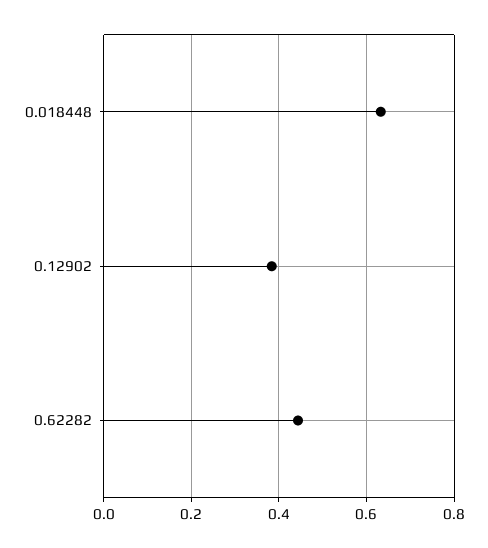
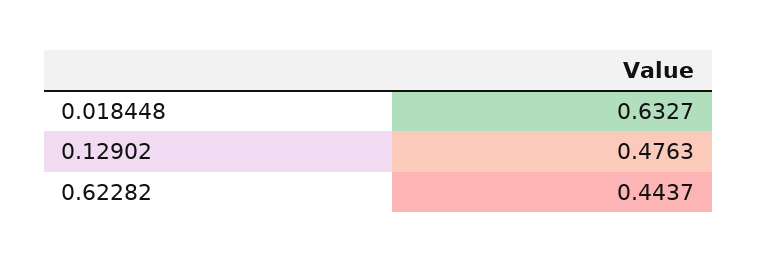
  {
    "0.018448": 0.6327,
-   "0.12902": 0.38,
+   "0.12902": 0.4763,
    "0.62282": 0.4437
  }

